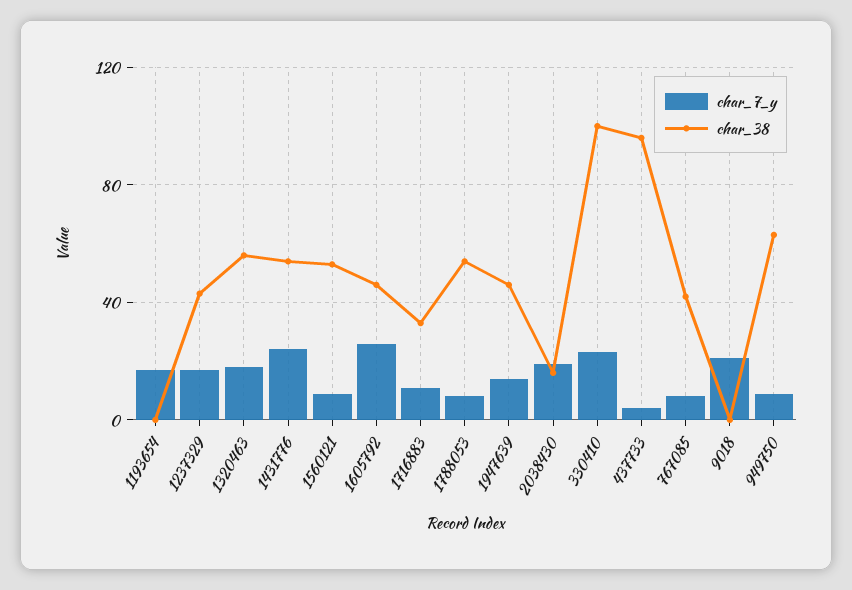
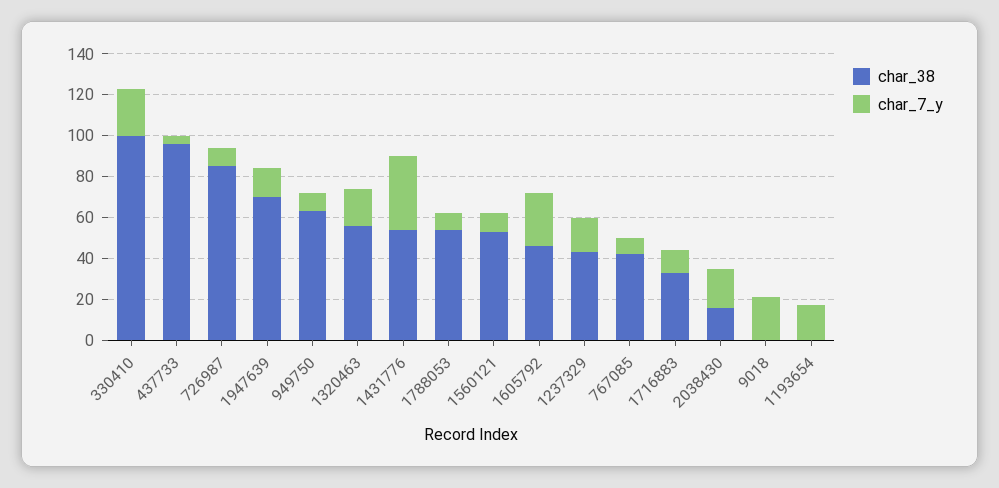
  {
    "char_7_y": {
      "1193654": 15,
      "1237329": 15,
      "1320463": 20,
-     "1431776": 25,
+     "1431776": 35,
      "1560121": 10,
      "1605792": 25,
      "1716883": 10,
      "1788053": 10,
      "1947639": 15,
      "2038430": 20,
      "330410": 25,
      "437733": 5,
      "767085": 10,
      "9018": 20,
-     "949750": 10
+     "949750": 10,
+     "726987": 10
    },
    "char_38": {
      "1193654": 0,
      "1237329": 45,
      "1320463": 55,
      "1431776": 55,
      "1560121": 55,
      "1605792": 45,
      "1716883": 35,
      "1788053": 55,
-     "1947639": 45,
+     "1947639": 70,
      "2038430": 15,
      "330410": 100,
      "437733": 95,
      "767085": 40,
      "9018": 0,
-     "949750": 65
+     "949750": 65,
+     "726987": 85
    }
  }

